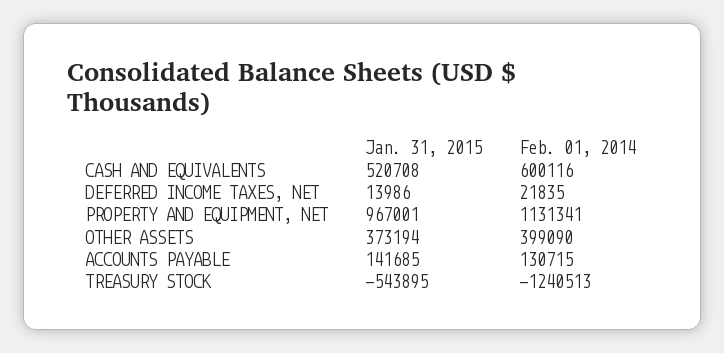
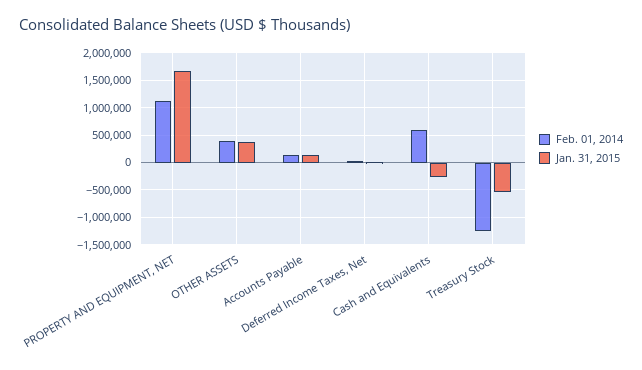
  {
    "Jan. 31, 2015": {
-     "CASH AND EQUIVALENTS": 520708,
+     "CASH AND EQUIVALENTS": -250000,
      "DEFERRED INCOME TAXES, NET": 13986,
-     "PROPERTY AND EQUIPMENT, NET": 967001,
+     "PROPERTY AND EQUIPMENT, NET": 1750000,
      "OTHER ASSETS": 373194,
      "ACCOUNTS PAYABLE": 141685,
      "TREASURY STOCK": -543895
    },
    "Feb. 01, 2014": {
      "CASH AND EQUIVALENTS": 600116,
      "DEFERRED INCOME TAXES, NET": 21835,
      "PROPERTY AND EQUIPMENT, NET": 1131341,
      "OTHER ASSETS": 399090,
      "ACCOUNTS PAYABLE": 130715,
      "TREASURY STOCK": -1240513
    }
  }

